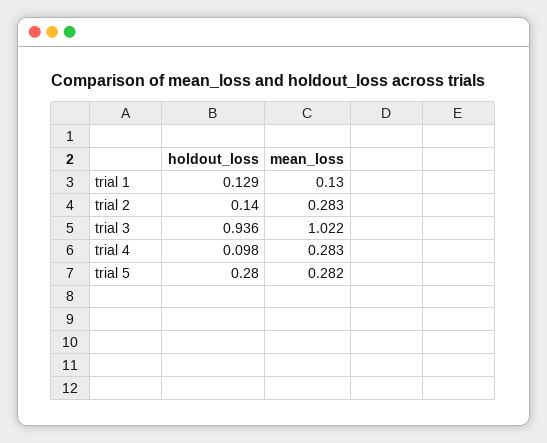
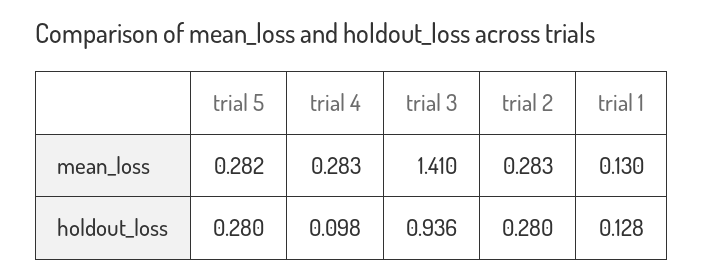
  {
    "holdout_loss": {
-     "trial 1": 0.129,
+     "trial 1": 0.128,
-     "trial 2": 0.14,
+     "trial 2": 0.28,
      "trial 3": 0.936,
      "trial 4": 0.098,
      "trial 5": 0.28
    },
    "mean_loss": {
      "trial 1": 0.13,
      "trial 2": 0.283,
-     "trial 3": 1.022,
+     "trial 3": 1.41,
      "trial 4": 0.283,
      "trial 5": 0.282
    }
  }

